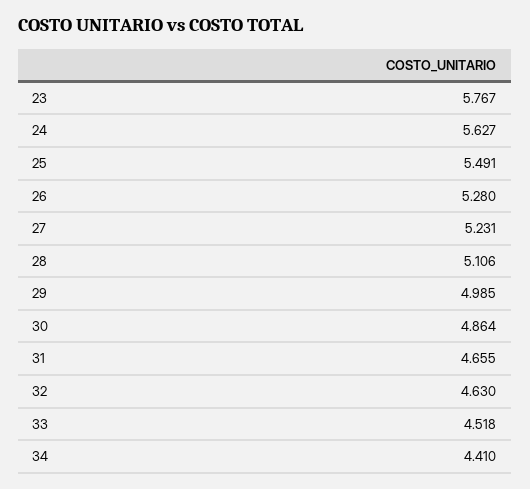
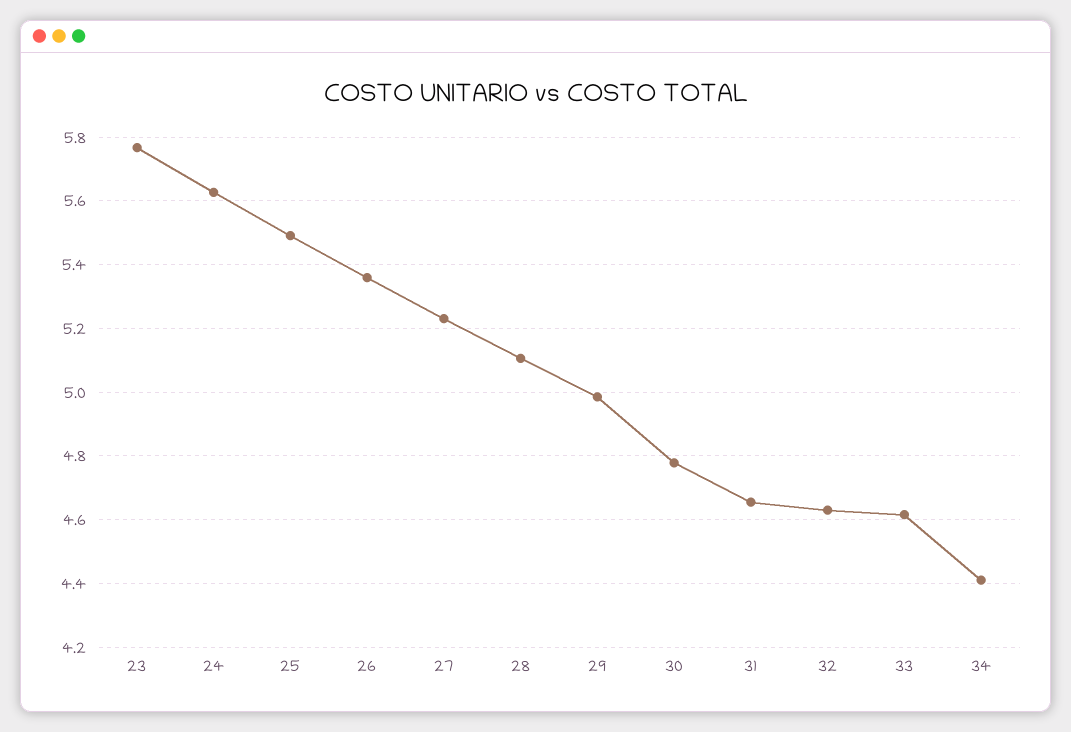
  {
    "23": 5.767,
    "24": 5.627,
    "25": 5.491,
-   "26": 5.28,
+   "26": 5.36,
    "27": 5.231,
    "28": 5.106,
    "29": 4.985,
-   "30": 4.864,
+   "30": 4.78,
    "31": 4.655,
    "32": 4.63,
-   "33": 4.518,
+   "33": 4.62,
    "34": 4.41
  }

